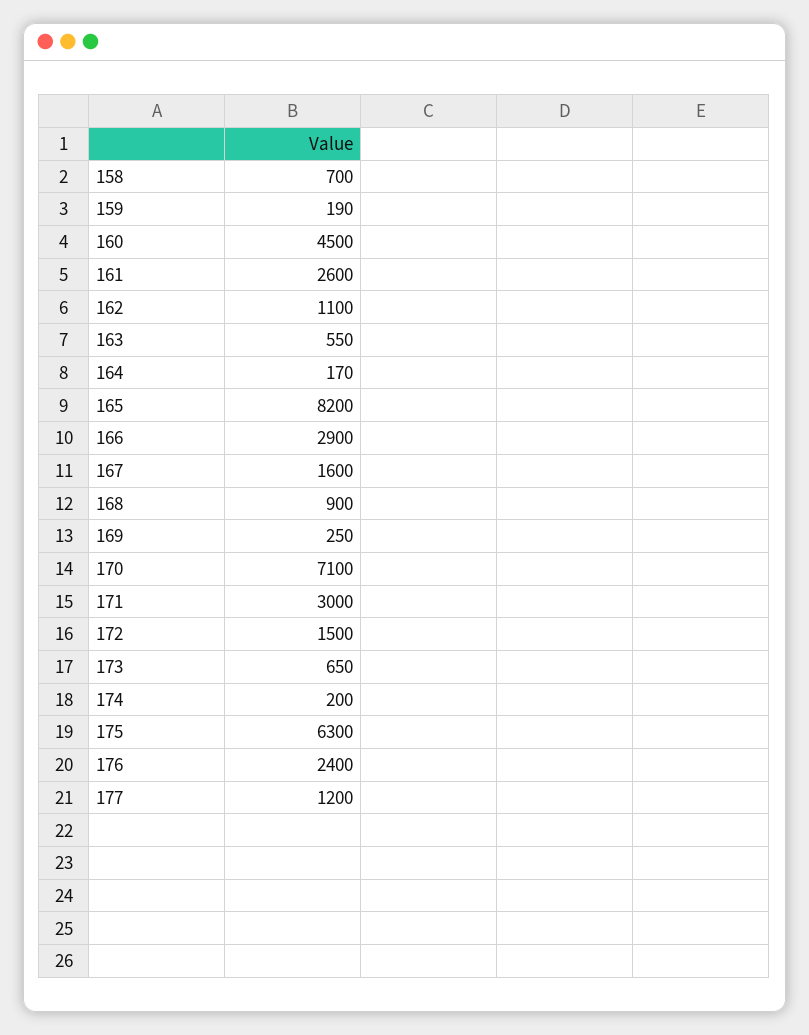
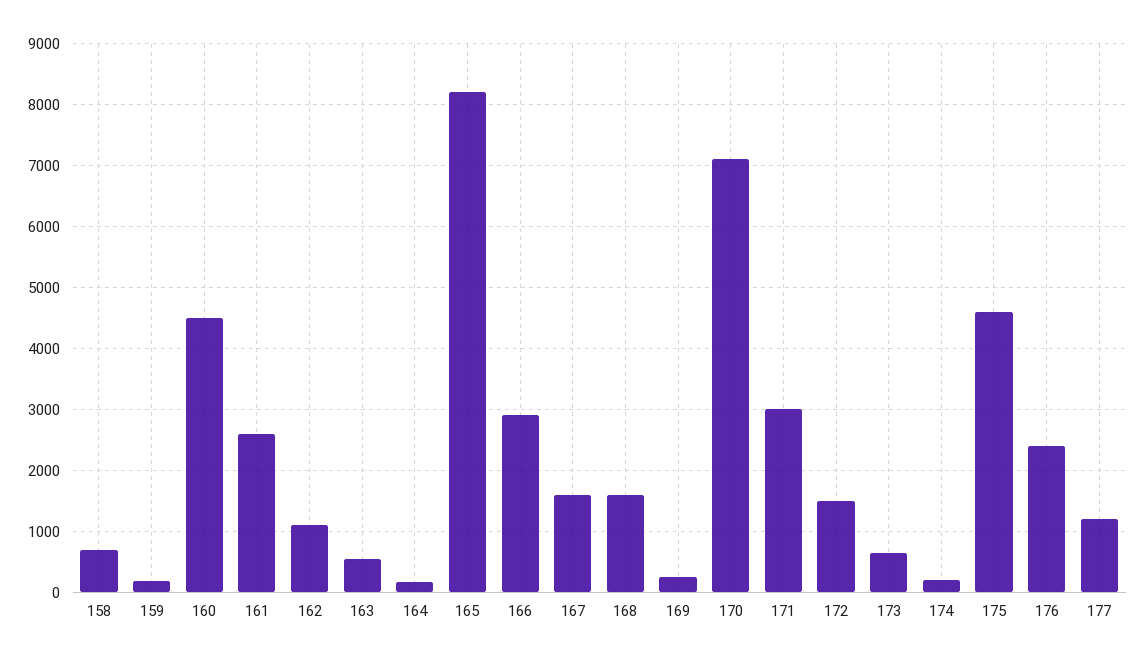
  {
    "158": 700,
    "159": 190,
    "160": 4500,
    "161": 2600,
    "162": 1100,
    "163": 550,
    "164": 170,
    "165": 8200,
    "166": 2900,
    "167": 1600,
-   "168": 900,
+   "168": 1600,
    "169": 250,
    "170": 7100,
    "171": 3000,
    "172": 1500,
    "173": 650,
    "174": 200,
-   "175": 6300,
+   "175": 4600,
    "176": 2400,
    "177": 1200
  }

